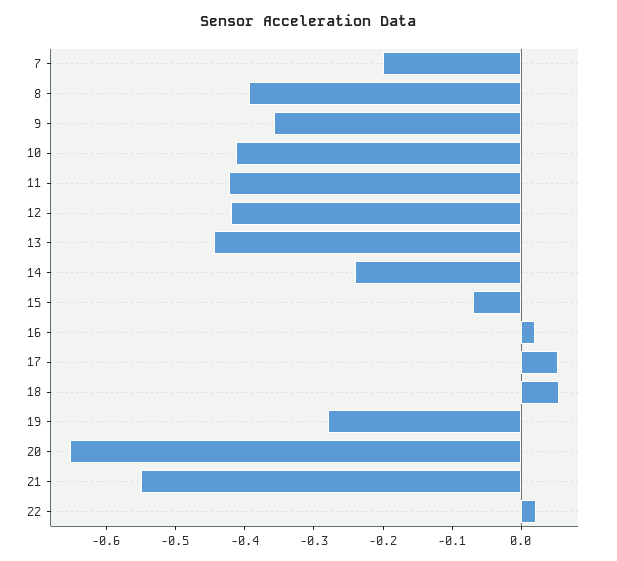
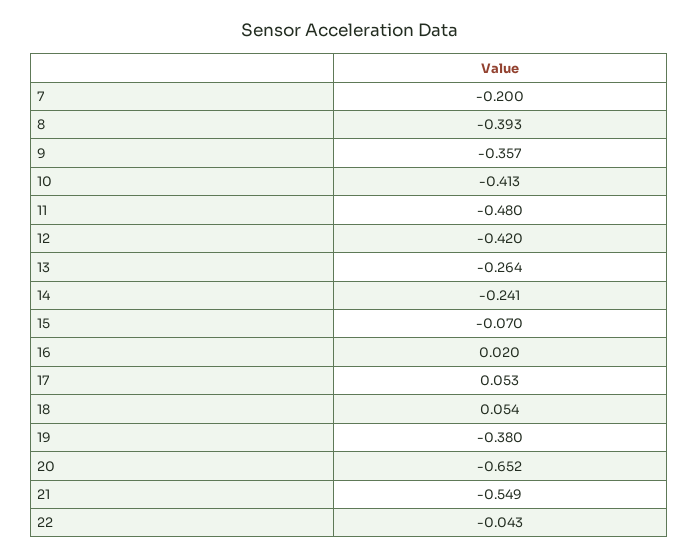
  {
    "7": -0.2,
    "8": -0.393,
    "9": -0.357,
    "10": -0.413,
-   "11": -0.42,
+   "11": -0.48,
    "12": -0.42,
-   "13": -0.44,
+   "13": -0.264,
    "14": -0.241,
    "15": -0.07,
    "16": 0.02,
    "17": 0.053,
    "18": 0.054,
-   "19": -0.28,
+   "19": -0.38,
    "20": -0.652,
    "21": -0.549,
-   "22": 0.02
+   "22": -0.043
  }

